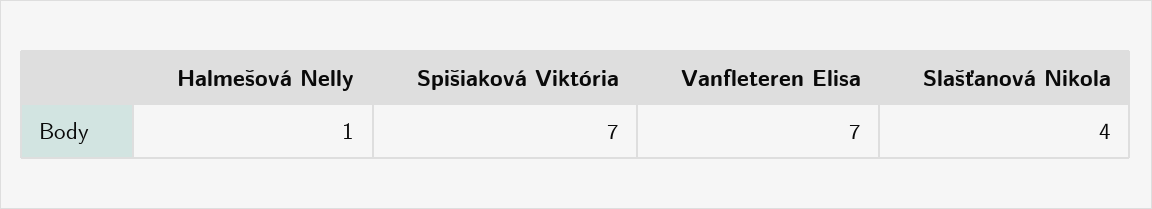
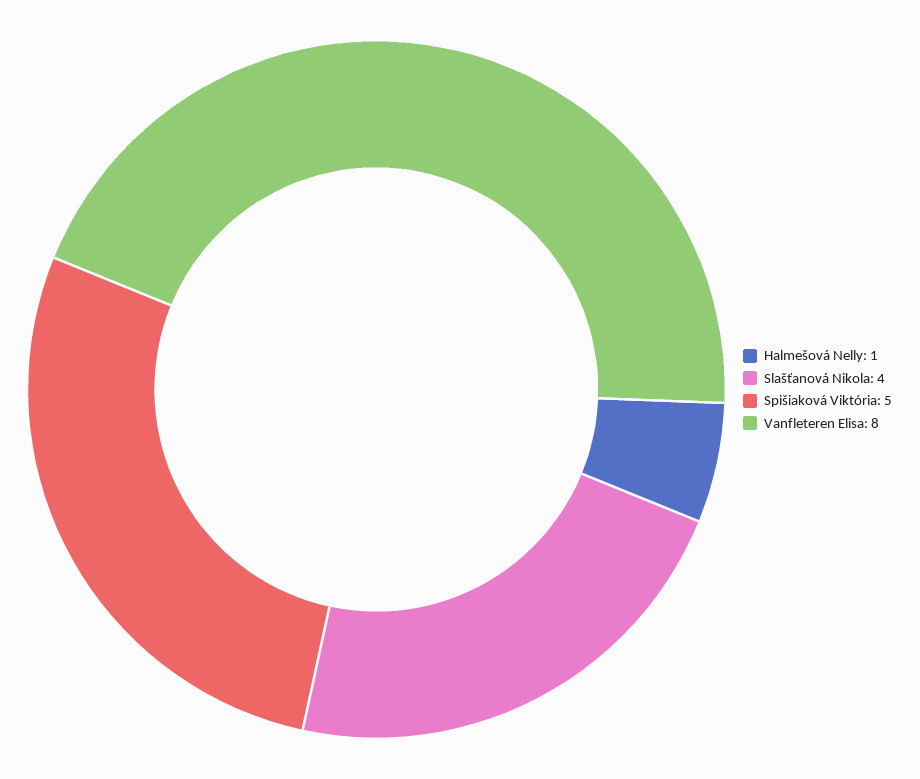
  {
    "Halmešová Nelly": 1,
-   "Spišiaková Viktória": 7,
+   "Spišiaková Viktória": 5,
-   "Vanfleteren Elisa": 7,
+   "Vanfleteren Elisa": 8,
    "Slašťanová Nikola": 4
  }

